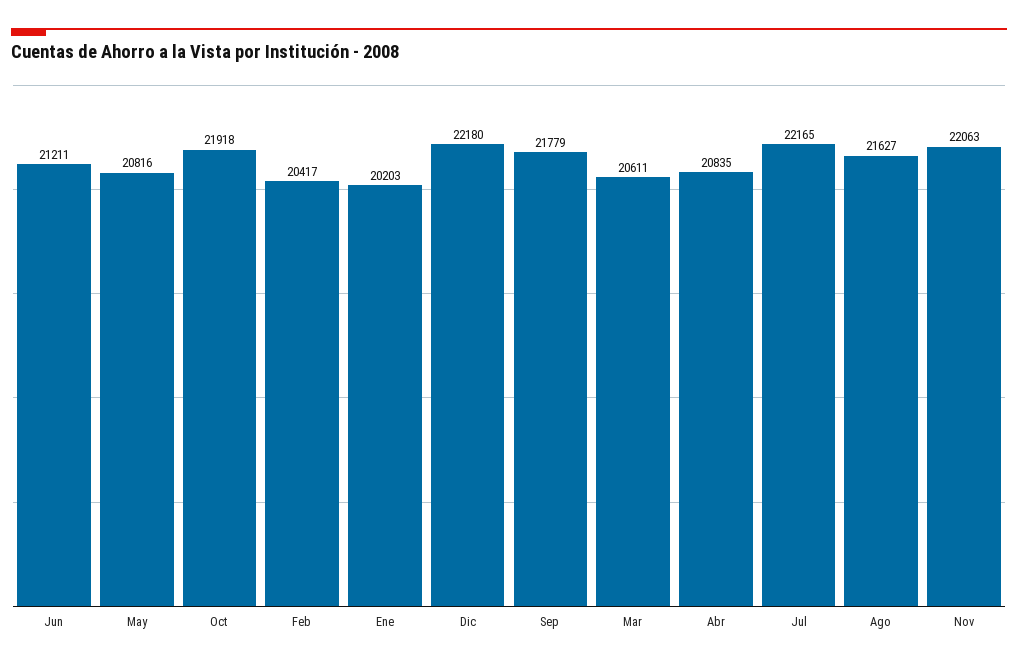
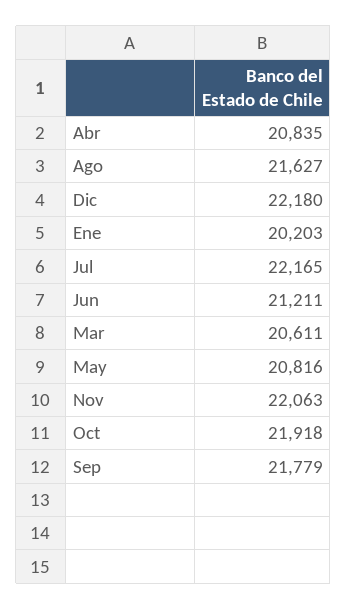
  {
    "Jun": 21211,
    "May": 20816,
    "Oct": 21918,
-   "Feb": 20417,
    "Ene": 20203,
    "Dic": 22180,
    "Sep": 21779,
    "Mar": 20611,
    "Abr": 20835,
    "Jul": 22165,
    "Ago": 21627,
    "Nov": 22063
  }

